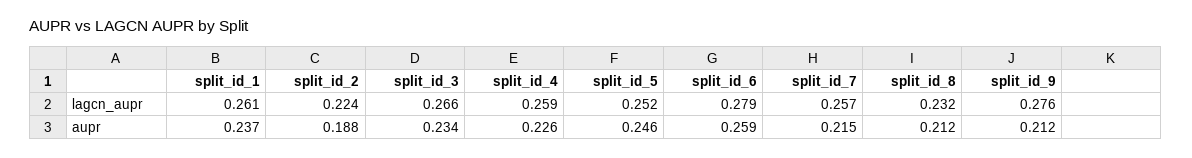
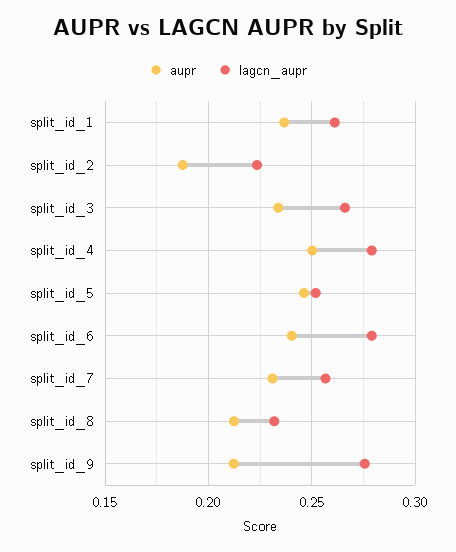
  {
    "lagcn_aupr": {
      "split_id_1": 0.261,
      "split_id_2": 0.224,
      "split_id_3": 0.266,
-     "split_id_4": 0.259,
+     "split_id_4": 0.28,
      "split_id_5": 0.252,
      "split_id_6": 0.279,
      "split_id_7": 0.257,
      "split_id_8": 0.232,
      "split_id_9": 0.276
    },
    "aupr": {
      "split_id_1": 0.237,
      "split_id_2": 0.188,
      "split_id_3": 0.234,
-     "split_id_4": 0.226,
+     "split_id_4": 0.25,
      "split_id_5": 0.246,
-     "split_id_6": 0.259,
+     "split_id_6": 0.24,
-     "split_id_7": 0.215,
+     "split_id_7": 0.23,
      "split_id_8": 0.212,
      "split_id_9": 0.212
    }
  }

